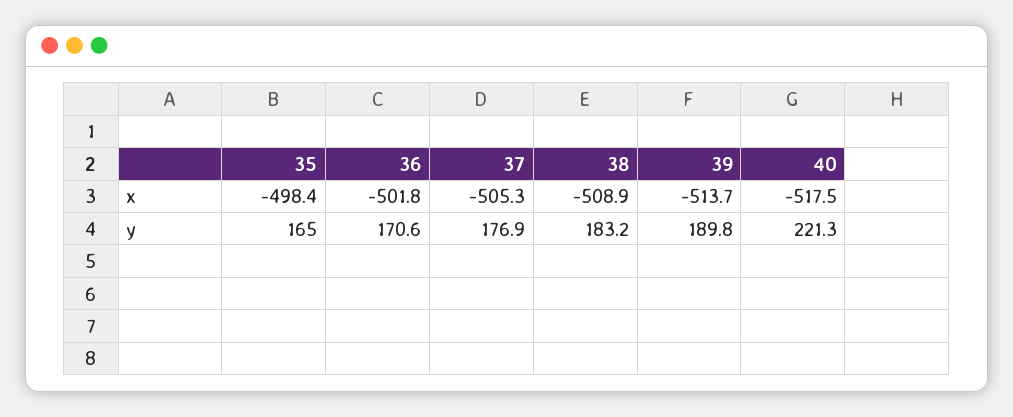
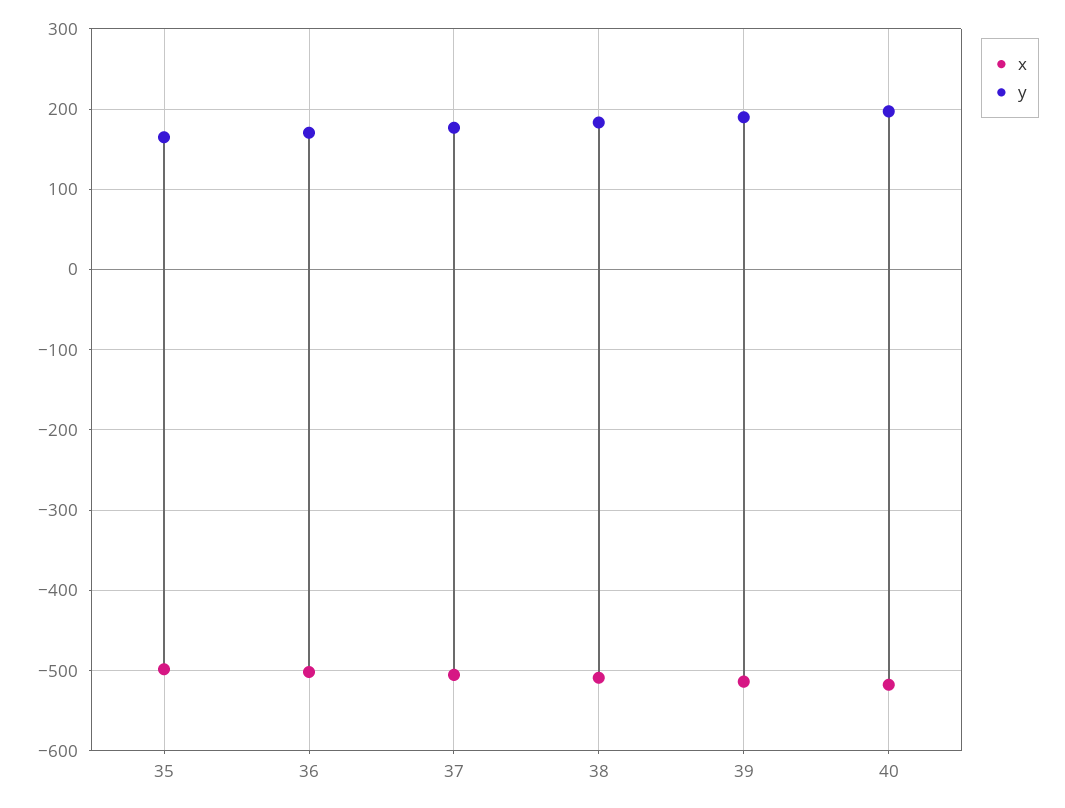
  {
    "x": {
      "35": -498.4,
      "36": -501.8,
      "37": -505.3,
      "38": -508.9,
      "39": -513.7,
      "40": -517.5
    },
    "y": {
      "35": 165,
      "36": 170.6,
      "37": 176.9,
      "38": 183.2,
      "39": 189.8,
-     "40": 221.3
+     "40": 200
    }
  }

